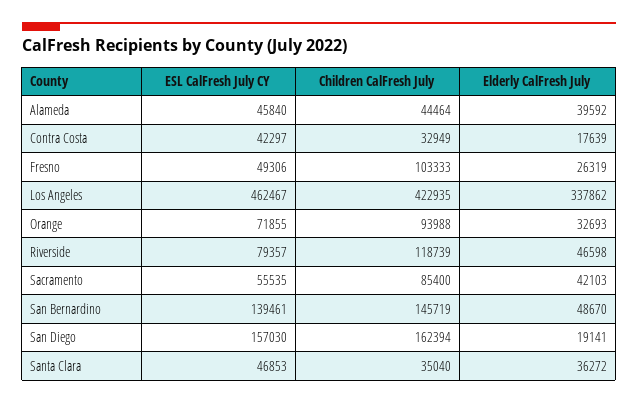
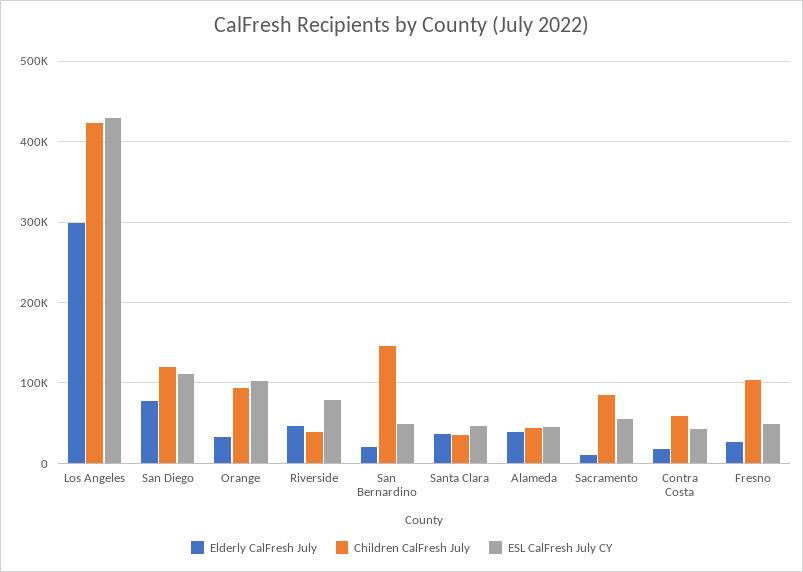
  {
    "ESL CalFresh July CY": {
      "Alameda": 45840,
      "Contra Costa": 42297,
      "Fresno": 49306,
-     "Los Angeles": 462467,
+     "Los Angeles": 430000,
-     "Orange": 71855,
+     "Orange": 100000,
      "Riverside": 79357,
      "Sacramento": 55535,
-     "San Bernardino": 139461,
+     "San Bernardino": 50000,
-     "San Diego": 157030,
+     "San Diego": 110000,
      "Santa Clara": 46853
    },
    "Children CalFresh July": {
      "Alameda": 44464,
-     "Contra Costa": 32949,
+     "Contra Costa": 60000,
      "Fresno": 103333,
      "Los Angeles": 422935,
      "Orange": 93988,
-     "Riverside": 118739,
+     "Riverside": 40000,
      "Sacramento": 85400,
      "San Bernardino": 145719,
-     "San Diego": 162394,
+     "San Diego": 120000,
      "Santa Clara": 35040
    },
    "Elderly CalFresh July": {
      "Alameda": 39592,
      "Contra Costa": 17639,
      "Fresno": 26319,
-     "Los Angeles": 337862,
+     "Los Angeles": 300000,
      "Orange": 32693,
      "Riverside": 46598,
-     "Sacramento": 42103,
+     "Sacramento": 10000,
-     "San Bernardino": 48670,
+     "San Bernardino": 20000,
-     "San Diego": 19141,
+     "San Diego": 80000,
      "Santa Clara": 36272
    }
  }

